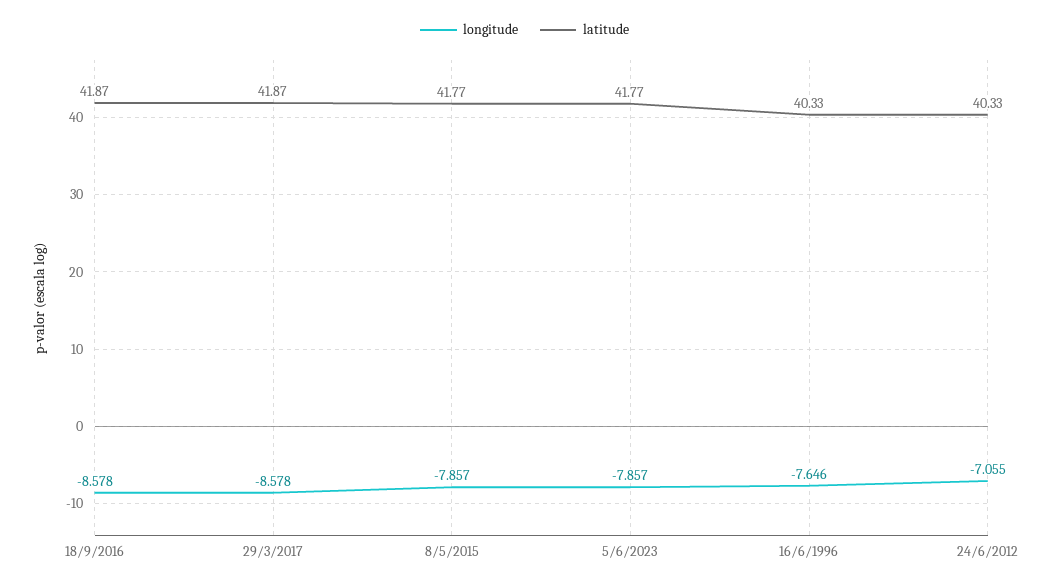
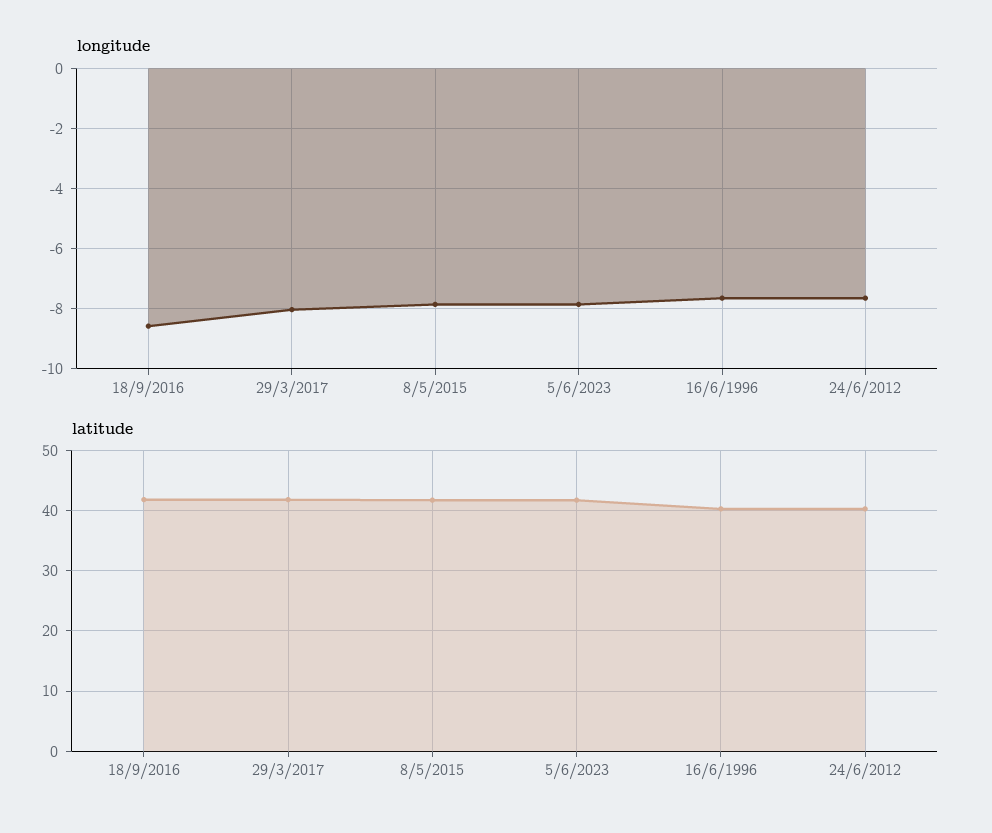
  {
    "longitude": {
      "18/9/2016": -8.578,
-     "29/3/2017": -8.578,
+     "29/3/2017": -8,
      "8/5/2015": -7.857,
      "5/6/2023": -7.857,
      "16/6/1996": -7.646,
-     "24/6/2012": -7.055
+     "24/6/2012": -7.6
    },
    "latitude": {
      "18/9/2016": 41.87,
      "29/3/2017": 41.87,
      "8/5/2015": 41.77,
      "5/6/2023": 41.77,
      "16/6/1996": 40.33,
      "24/6/2012": 40.33
    }
  }

